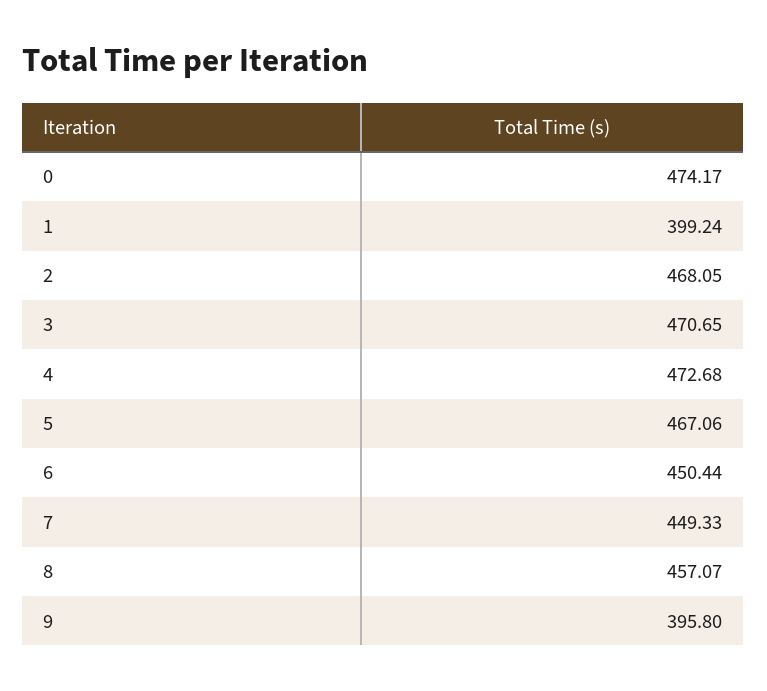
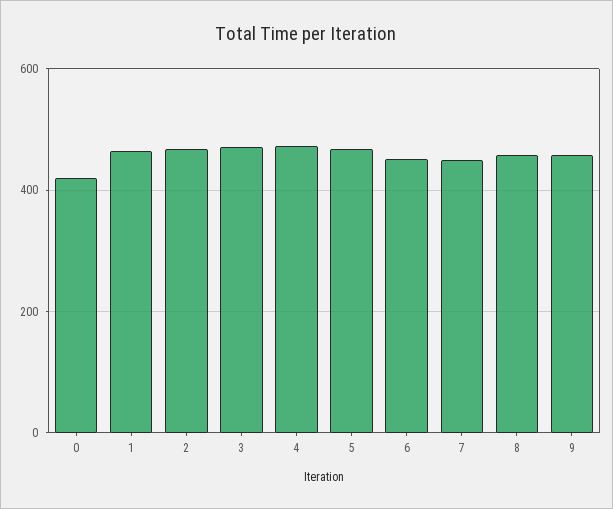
  {
-   "0": 474.17,
+   "0": 420,
-   "1": 399.24,
+   "1": 460,
    "2": 468.05,
    "3": 470.65,
    "4": 472.68,
    "5": 467.06,
    "6": 450.44,
    "7": 449.33,
    "8": 457.07,
-   "9": 395.8
+   "9": 460
  }

